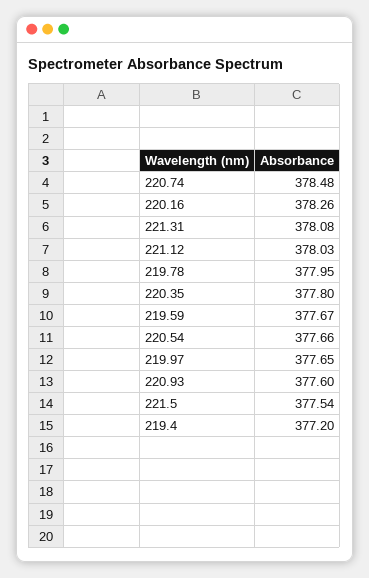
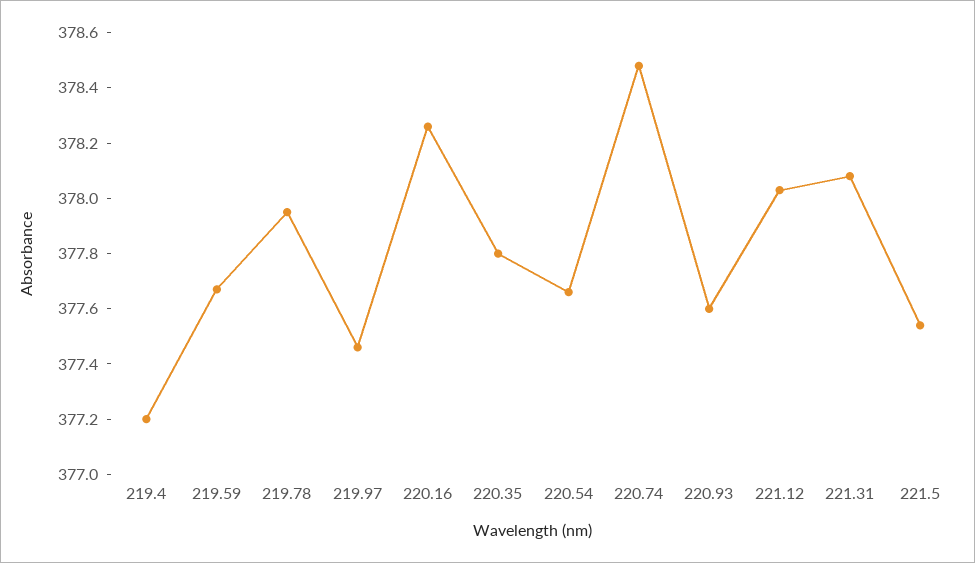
  {
    "220.74": 378.48,
    "220.16": 378.26,
    "221.31": 378.08,
    "221.12": 378.03,
    "219.78": 377.95,
    "220.35": 377.8,
    "219.59": 377.67,
    "220.54": 377.66,
-   "219.97": 377.65,
+   "219.97": 377.45,
    "220.93": 377.6,
    "221.5": 377.54,
    "219.4": 377.2
  }

